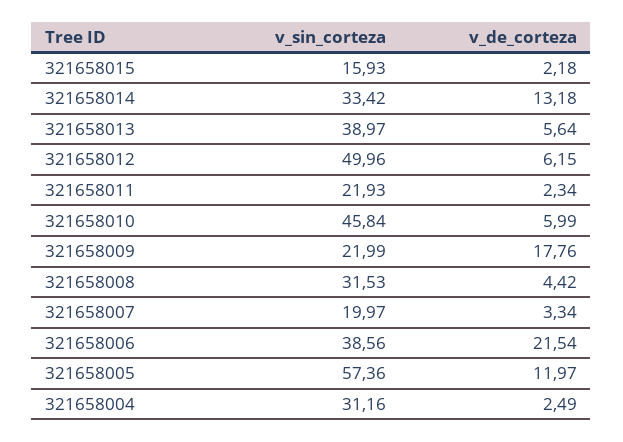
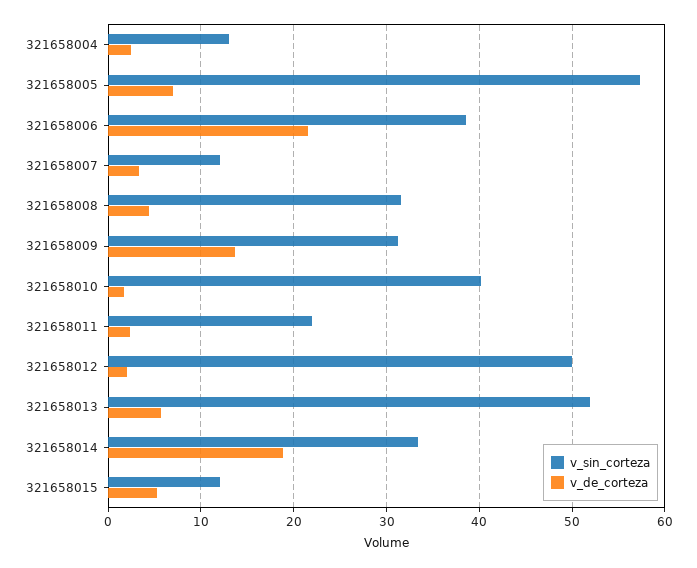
  {
    "v_sin_corteza": {
-     "321658015": 15.93,
+     "321658015": 12,
      "321658014": 33.42,
-     "321658013": 38.97,
+     "321658013": 52,
      "321658012": 49.96,
      "321658011": 21.93,
-     "321658010": 45.84,
+     "321658010": 40,
-     "321658009": 21.99,
+     "321658009": 31,
      "321658008": 31.53,
-     "321658007": 19.97,
+     "321658007": 12,
      "321658006": 38.56,
      "321658005": 57.36,
-     "321658004": 31.16
+     "321658004": 13
    },
    "v_de_corteza": {
-     "321658015": 2.18,
+     "321658015": 5,
-     "321658014": 13.18,
+     "321658014": 19,
      "321658013": 5.64,
-     "321658012": 6.15,
+     "321658012": 2,
      "321658011": 2.34,
-     "321658010": 5.99,
+     "321658010": 2,
-     "321658009": 17.76,
+     "321658009": 14,
      "321658008": 4.42,
      "321658007": 3.34,
      "321658006": 21.54,
-     "321658005": 11.97,
+     "321658005": 7,
      "321658004": 2.49
    }
  }

